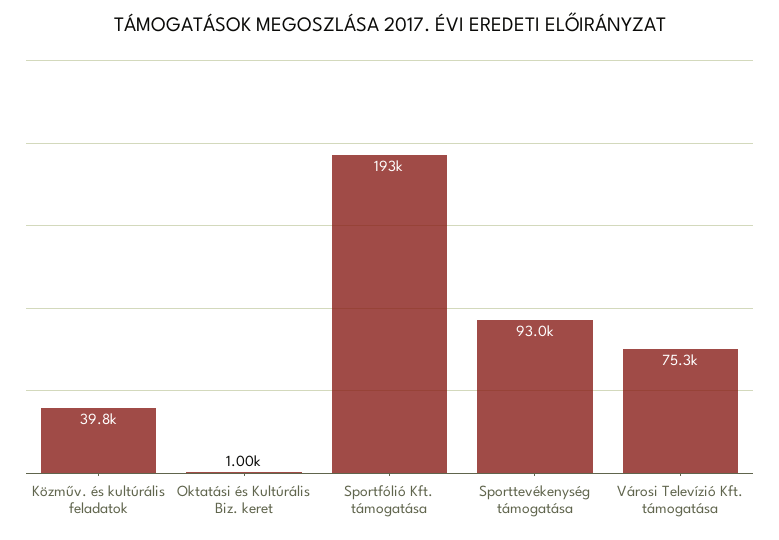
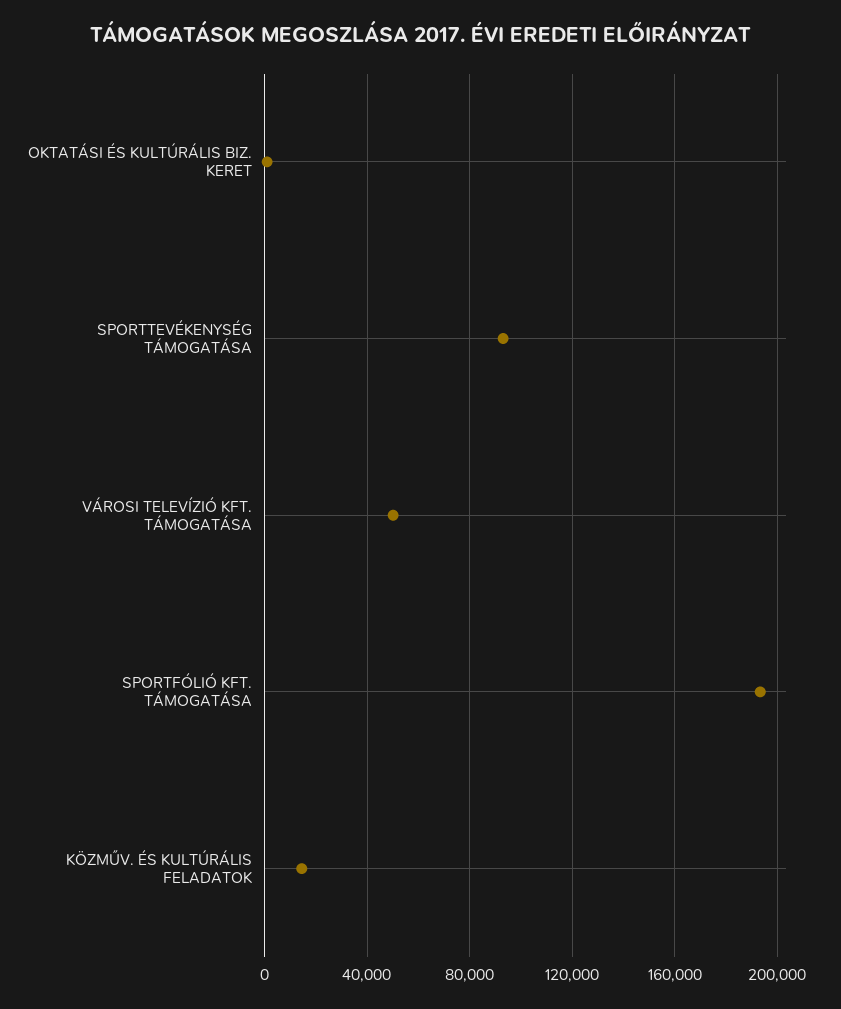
  {
-   "Közműv. és kultúrális feladatok": 39800,
+   "Közműv. és kultúrális feladatok": 15000,
    "Oktatási és Kultúrális Biz. keret": 1000,
    "Sportfólió Kft. támogatása": 193000,
    "Sporttevékenység támogatása": 93000,
-   "Városi Televízió Kft. támogatása": 75300
+   "Városi Televízió Kft. támogatása": 50000
  }

